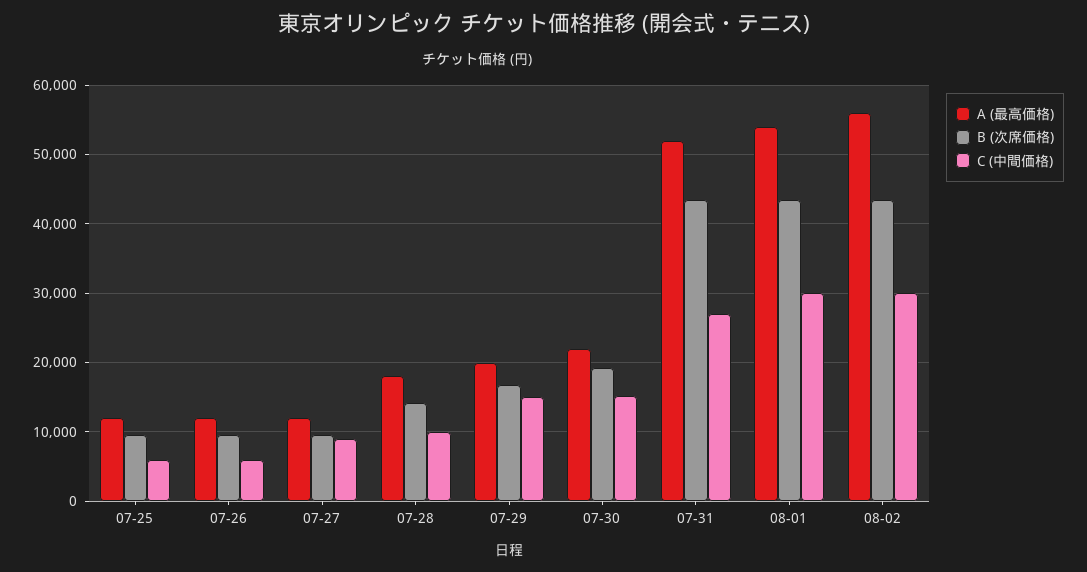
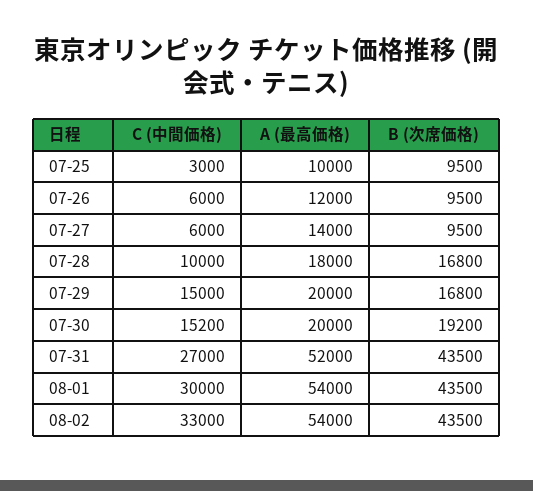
  {
    "A (最高価格)": {
-     "07-25": 12000,
+     "07-25": 10000,
      "07-26": 12000,
-     "07-27": 12000,
+     "07-27": 14000,
      "07-28": 18000,
      "07-29": 20000,
-     "07-30": 22000,
+     "07-30": 20000,
      "07-31": 52000,
      "08-01": 54000,
-     "08-02": 56000
+     "08-02": 54000
    },
    "B (次席価格)": {
      "07-25": 9500,
      "07-26": 9500,
      "07-27": 9500,
-     "07-28": 14000,
+     "07-28": 16800,
      "07-29": 16800,
      "07-30": 19200,
      "07-31": 43500,
      "08-01": 43500,
      "08-02": 43500
    },
    "C (中間価格)": {
-     "07-25": 6000,
+     "07-25": 3000,
      "07-26": 6000,
-     "07-27": 9000,
+     "07-27": 6000,
      "07-28": 10000,
      "07-29": 15000,
      "07-30": 15200,
      "07-31": 27000,
      "08-01": 30000,
-     "08-02": 30000
+     "08-02": 33000
    }
  }

